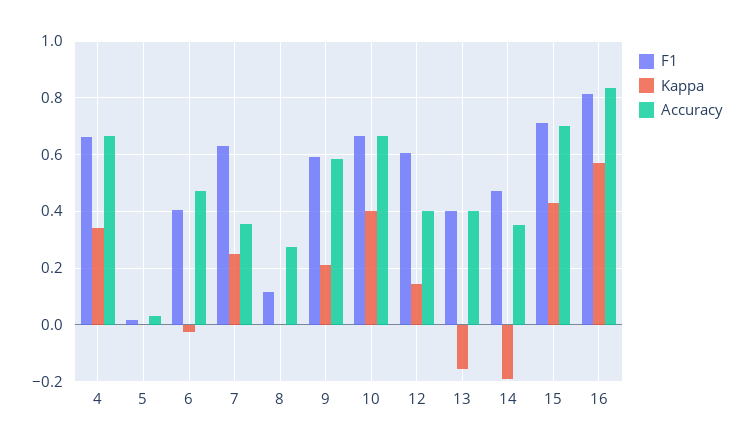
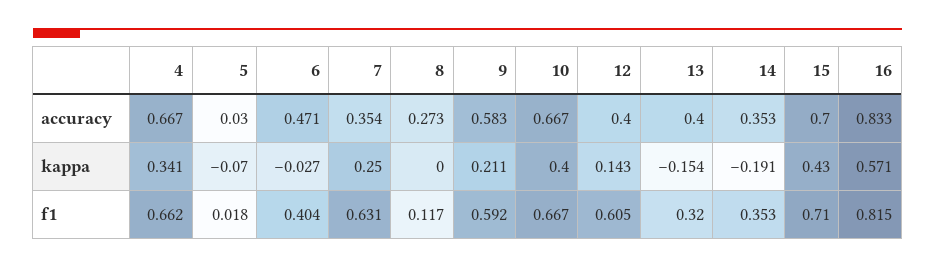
  {
    "F1": {
      "4": 0.662,
      "5": 0.018,
      "6": 0.404,
      "7": 0.631,
      "8": 0.117,
      "9": 0.592,
      "10": 0.667,
      "12": 0.605,
-     "13": 0.4,
+     "13": 0.32,
-     "14": 0.475,
+     "14": 0.353,
      "15": 0.71,
      "16": 0.815
    },
    "Kappa": {
      "4": 0.341,
-     "5": 0,
+     "5": -0.07,
      "6": -0.027,
      "7": 0.25,
      "8": 0,
      "9": 0.211,
      "10": 0.4,
      "12": 0.143,
      "13": -0.154,
      "14": -0.191,
      "15": 0.43,
      "16": 0.571
    },
    "Accuracy": {
      "4": 0.667,
      "5": 0.03,
      "6": 0.471,
      "7": 0.354,
      "8": 0.273,
      "9": 0.583,
      "10": 0.667,
      "12": 0.4,
      "13": 0.4,
      "14": 0.353,
      "15": 0.7,
      "16": 0.833
    }
  }

